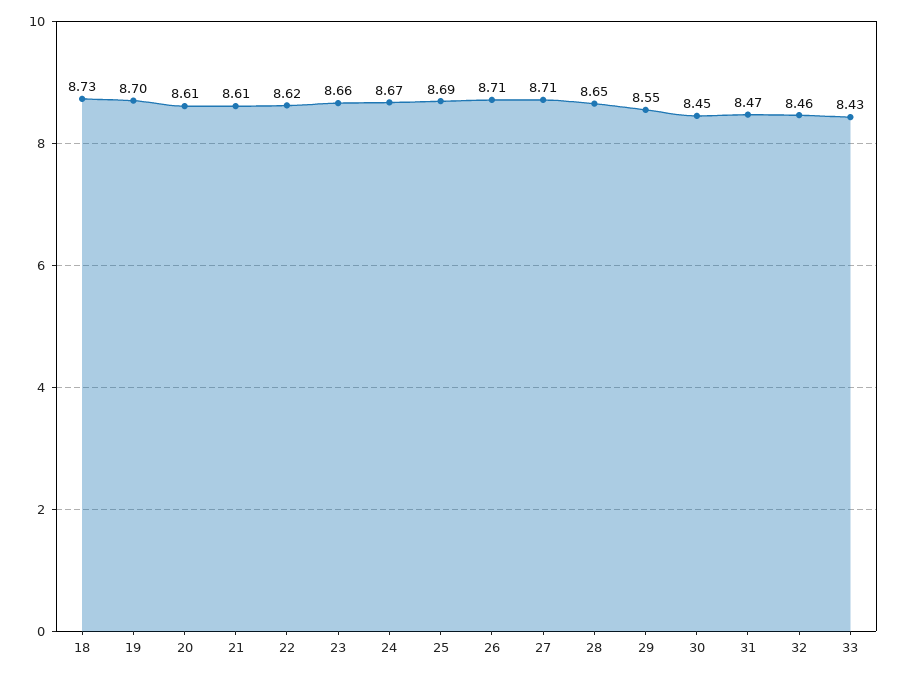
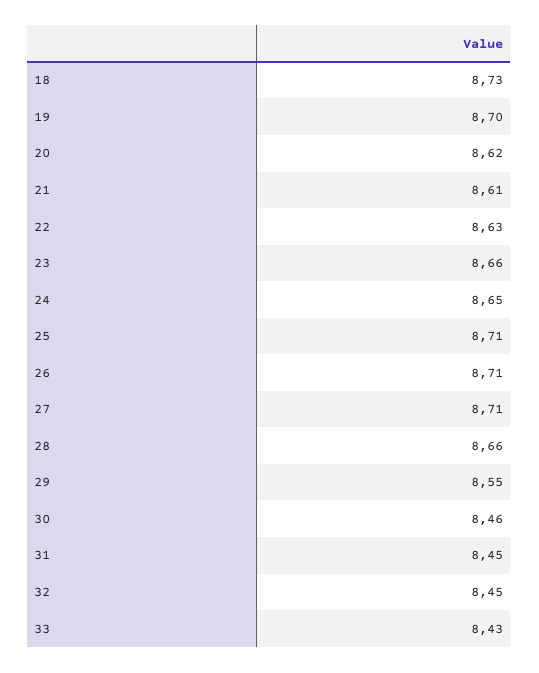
  {
    "18": 8.73,
    "19": 8.7,
-   "20": 8.61,
+   "20": 8.62,
    "21": 8.61,
-   "22": 8.62,
+   "22": 8.63,
    "23": 8.66,
-   "24": 8.67,
+   "24": 8.65,
-   "25": 8.69,
+   "25": 8.71,
    "26": 8.71,
    "27": 8.71,
-   "28": 8.65,
+   "28": 8.66,
    "29": 8.55,
-   "30": 8.45,
+   "30": 8.46,
-   "31": 8.47,
+   "31": 8.45,
-   "32": 8.46,
+   "32": 8.45,
    "33": 8.43
  }

